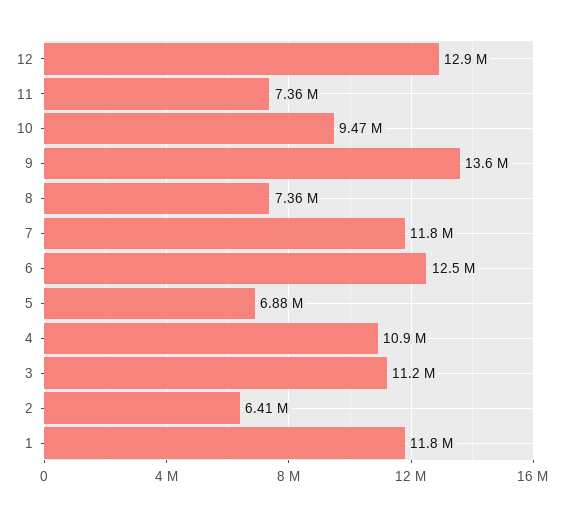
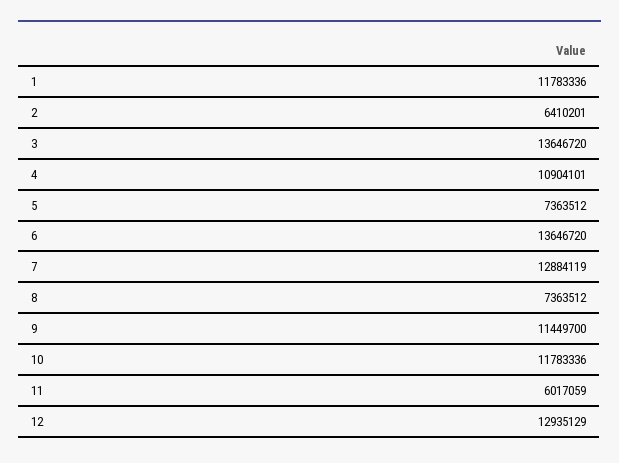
  {
    "12": 12935129,
-   "11": 7360000,
+   "11": 6017059,
-   "10": 9470000,
+   "10": 11783336,
-   "9": 13600000,
+   "9": 11449700,
    "8": 7363512,
-   "7": 11800000,
+   "7": 12884119,
-   "6": 12500000,
+   "6": 13646720,
-   "5": 6880000,
+   "5": 7363512,
    "4": 10904101,
-   "3": 11200000,
+   "3": 13646720,
    "2": 6410201,
    "1": 11783336
  }

